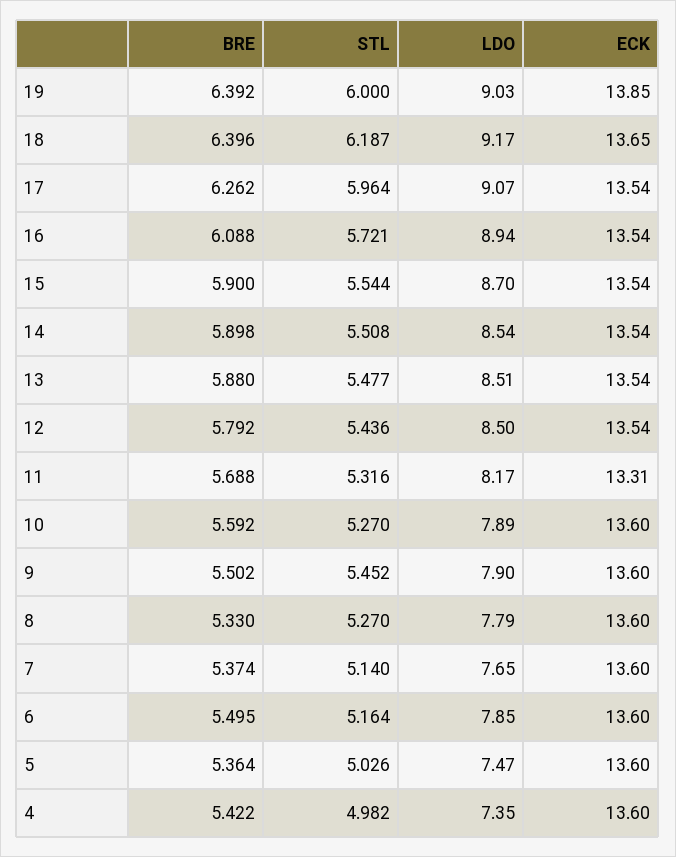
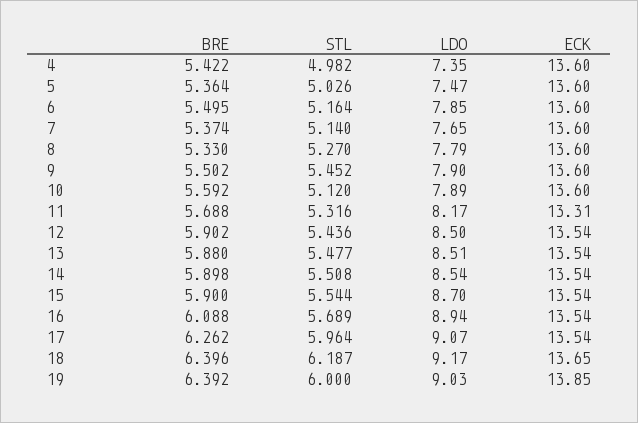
  {
    "BRE": {
      "19": 6.392,
      "18": 6.396,
      "17": 6.262,
      "16": 6.088,
      "15": 5.9,
      "14": 5.898,
      "13": 5.88,
-     "12": 5.792,
+     "12": 5.902,
      "11": 5.688,
      "10": 5.592,
      "9": 5.502,
      "8": 5.33,
      "7": 5.374,
      "6": 5.495,
      "5": 5.364,
      "4": 5.422
    },
    "STL": {
      "19": 6,
      "18": 6.187,
      "17": 5.964,
-     "16": 5.721,
+     "16": 5.689,
      "15": 5.544,
      "14": 5.508,
      "13": 5.477,
      "12": 5.436,
      "11": 5.316,
-     "10": 5.27,
+     "10": 5.12,
      "9": 5.452,
      "8": 5.27,
      "7": 5.14,
      "6": 5.164,
      "5": 5.026,
      "4": 4.982
    },
    "LDO": {
      "19": 9.03,
      "18": 9.17,
      "17": 9.07,
      "16": 8.94,
      "15": 8.7,
      "14": 8.54,
      "13": 8.51,
      "12": 8.5,
      "11": 8.17,
      "10": 7.89,
      "9": 7.9,
      "8": 7.79,
      "7": 7.65,
      "6": 7.85,
      "5": 7.47,
      "4": 7.35
    },
    "ECK": {
      "19": 13.85,
      "18": 13.65,
      "17": 13.54,
      "16": 13.54,
      "15": 13.54,
      "14": 13.54,
      "13": 13.54,
      "12": 13.54,
      "11": 13.31,
      "10": 13.6,
      "9": 13.6,
      "8": 13.6,
      "7": 13.6,
      "6": 13.6,
      "5": 13.6,
      "4": 13.6
    }
  }

